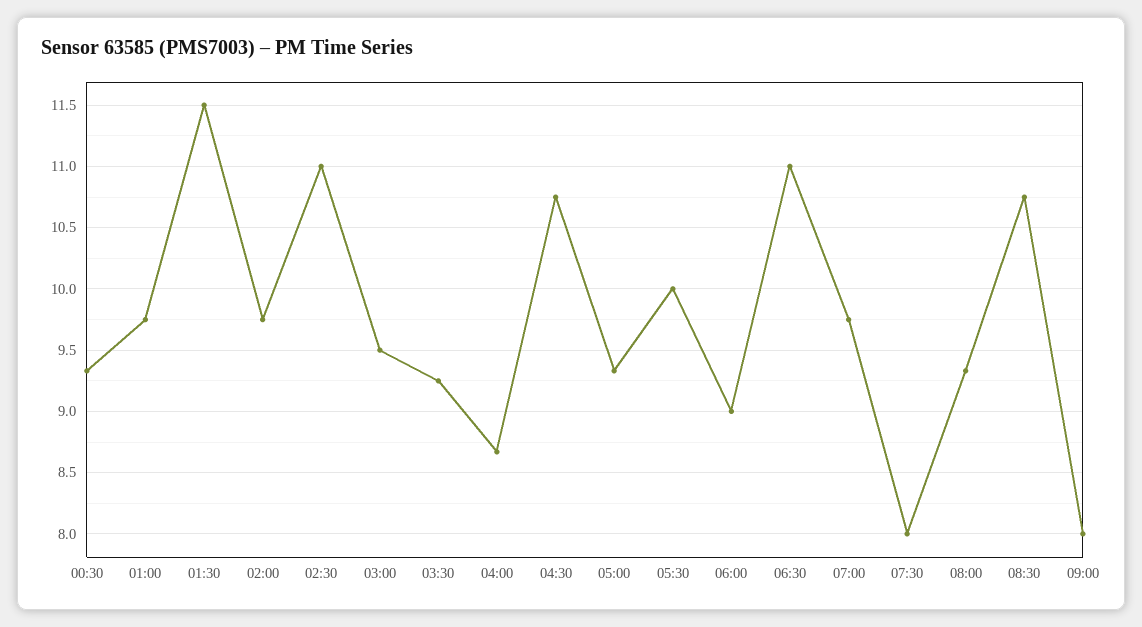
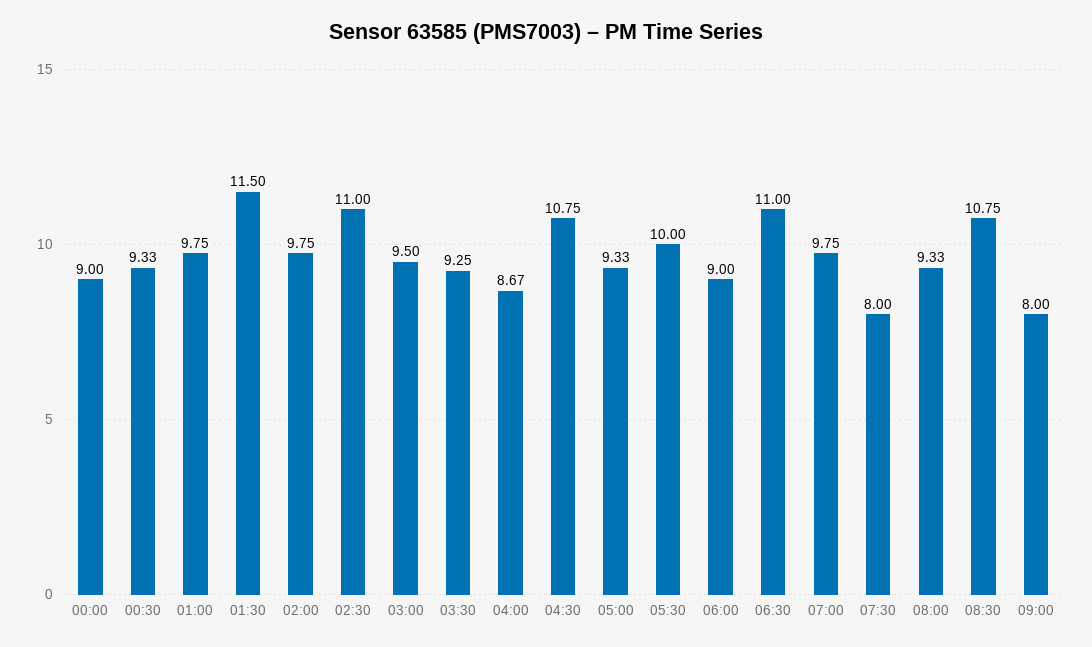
  {
    "00:30": 9.33,
    "01:00": 9.75,
    "01:30": 11.5,
    "02:00": 9.75,
    "02:30": 11,
    "03:00": 9.5,
    "03:30": 9.25,
    "04:00": 8.67,
    "04:30": 10.75,
    "05:00": 9.33,
    "05:30": 10,
    "06:00": 9,
    "06:30": 11,
    "07:00": 9.75,
    "07:30": 8,
    "08:00": 9.33,
    "08:30": 10.75,
-   "09:00": 8
+   "09:00": 8,
+   "00:00": 9
  }

